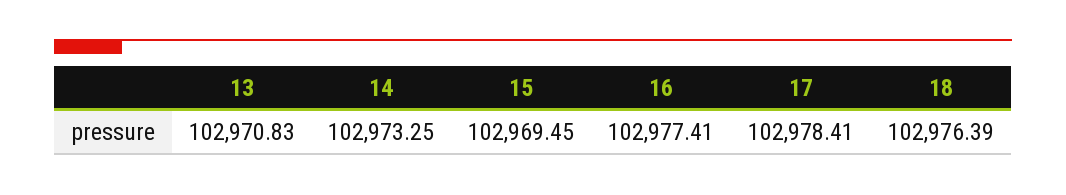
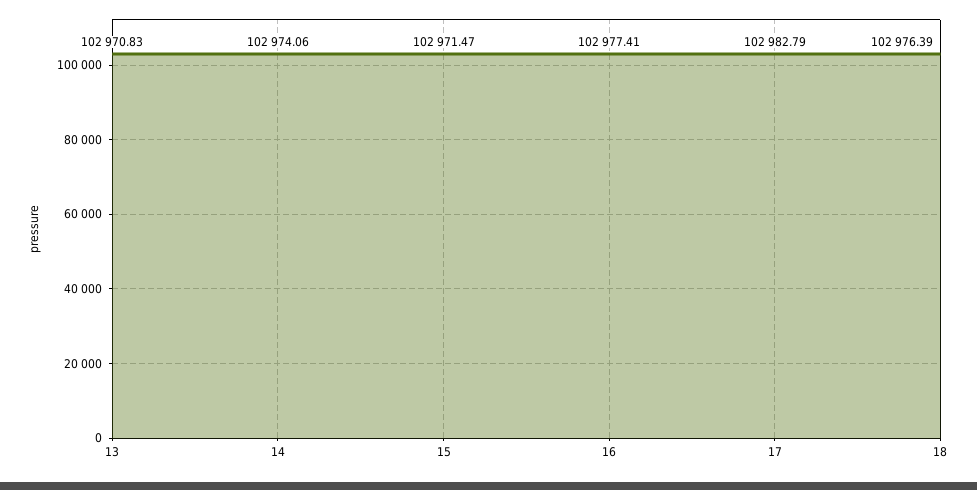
  {
    "13": 102970.83,
-   "14": 102973.25,
+   "14": 102974.06,
-   "15": 102969.45,
+   "15": 102971.47,
    "16": 102977.41,
-   "17": 102978.41,
+   "17": 102982.79,
    "18": 102976.39
  }

